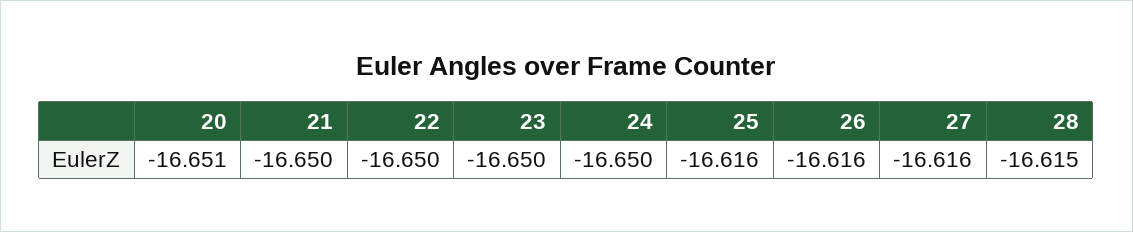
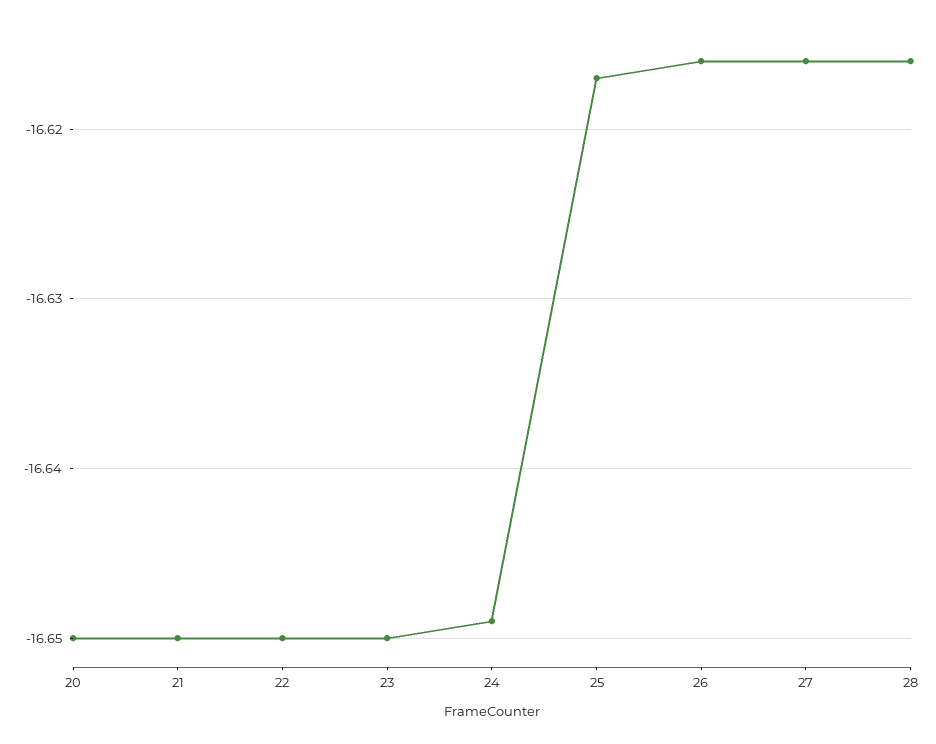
  {
-   "20": -16.651,
+   "20": -16.65,
    "21": -16.65,
    "22": -16.65,
    "23": -16.65,
-   "24": -16.65,
+   "24": -16.649,
-   "25": -16.616,
+   "25": -16.617,
    "26": -16.616,
    "27": -16.616,
-   "28": -16.615
+   "28": -16.616
  }

